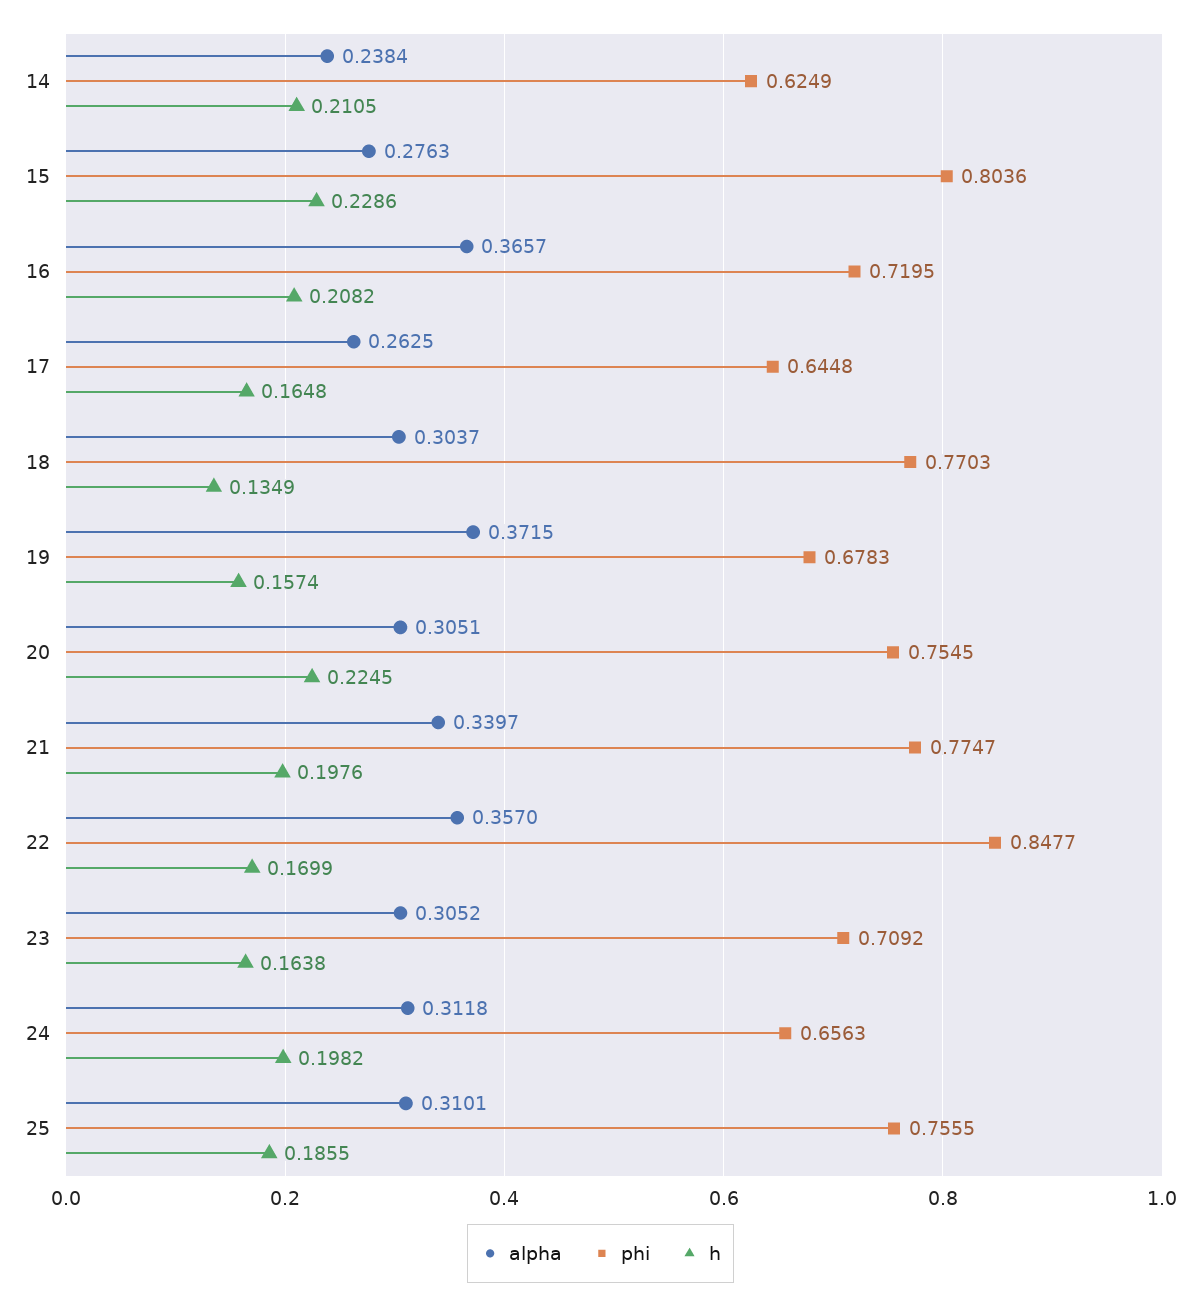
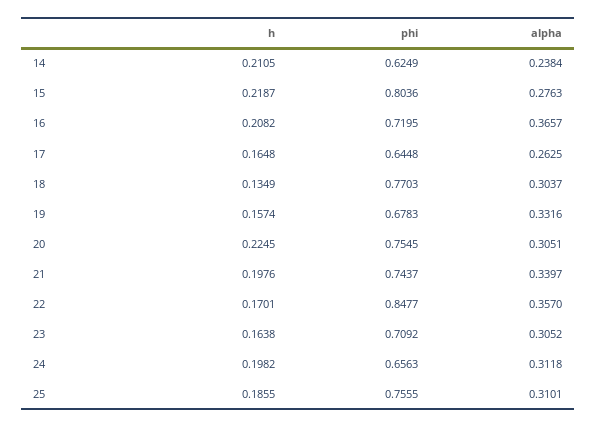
  {
    "alpha": {
      "14": 0.2384,
      "15": 0.2763,
      "16": 0.3657,
      "17": 0.2625,
      "18": 0.3037,
-     "19": 0.3715,
+     "19": 0.3316,
      "20": 0.3051,
      "21": 0.3397,
      "22": 0.357,
      "23": 0.3052,
      "24": 0.3118,
      "25": 0.3101
    },
    "phi": {
      "14": 0.6249,
      "15": 0.8036,
      "16": 0.7195,
      "17": 0.6448,
      "18": 0.7703,
      "19": 0.6783,
      "20": 0.7545,
-     "21": 0.7747,
+     "21": 0.7437,
      "22": 0.8477,
      "23": 0.7092,
      "24": 0.6563,
      "25": 0.7555
    },
    "h": {
      "14": 0.2105,
-     "15": 0.2286,
+     "15": 0.2187,
      "16": 0.2082,
      "17": 0.1648,
      "18": 0.1349,
      "19": 0.1574,
      "20": 0.2245,
      "21": 0.1976,
-     "22": 0.1699,
+     "22": 0.1701,
      "23": 0.1638,
      "24": 0.1982,
      "25": 0.1855
    }
  }

